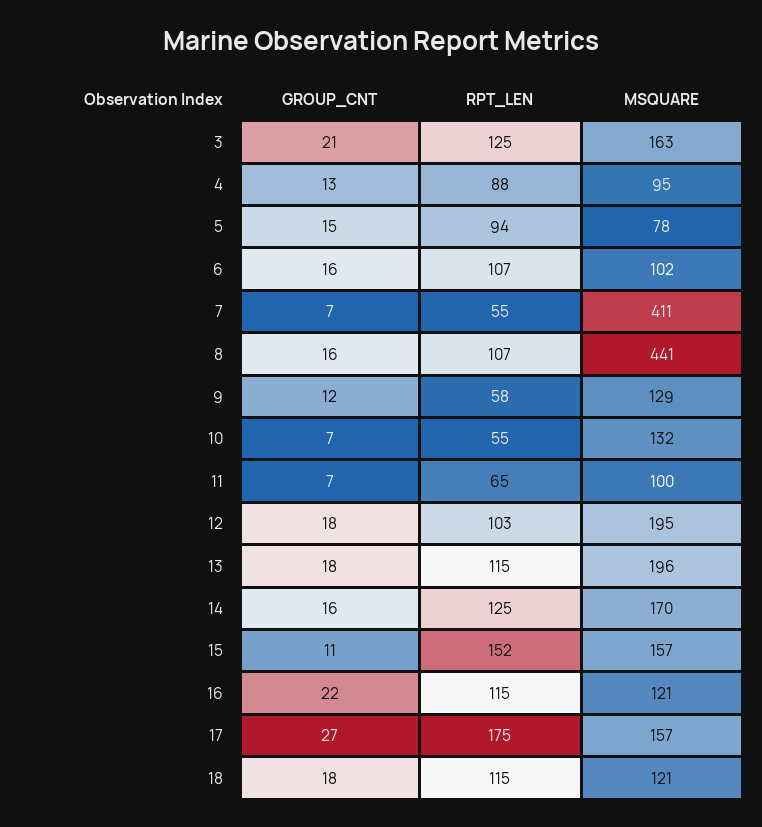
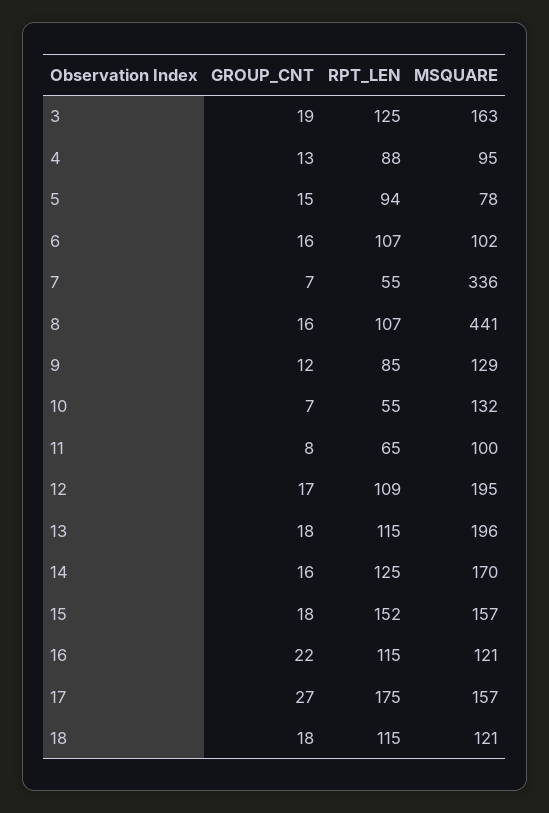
  {
    "GROUP_CNT": {
-     "3": 21,
+     "3": 19,
      "4": 13,
      "5": 15,
      "6": 16,
      "7": 7,
      "8": 16,
      "9": 12,
      "10": 7,
-     "11": 7,
+     "11": 8,
-     "12": 18,
+     "12": 17,
      "13": 18,
      "14": 16,
-     "15": 11,
+     "15": 18,
      "16": 22,
      "17": 27,
      "18": 18
    },
    "RPT_LEN": {
      "3": 125,
      "4": 88,
      "5": 94,
      "6": 107,
      "7": 55,
      "8": 107,
-     "9": 58,
+     "9": 85,
      "10": 55,
      "11": 65,
-     "12": 103,
+     "12": 109,
      "13": 115,
      "14": 125,
      "15": 152,
      "16": 115,
      "17": 175,
      "18": 115
    },
    "MSQUARE": {
      "3": 163,
      "4": 95,
      "5": 78,
      "6": 102,
-     "7": 411,
+     "7": 336,
      "8": 441,
      "9": 129,
      "10": 132,
      "11": 100,
      "12": 195,
      "13": 196,
      "14": 170,
      "15": 157,
      "16": 121,
      "17": 157,
      "18": 121
    }
  }

